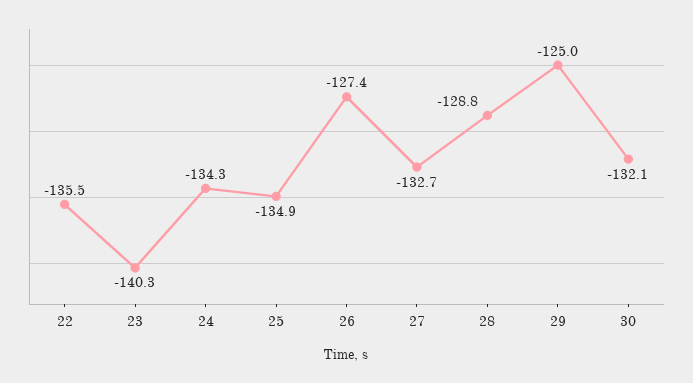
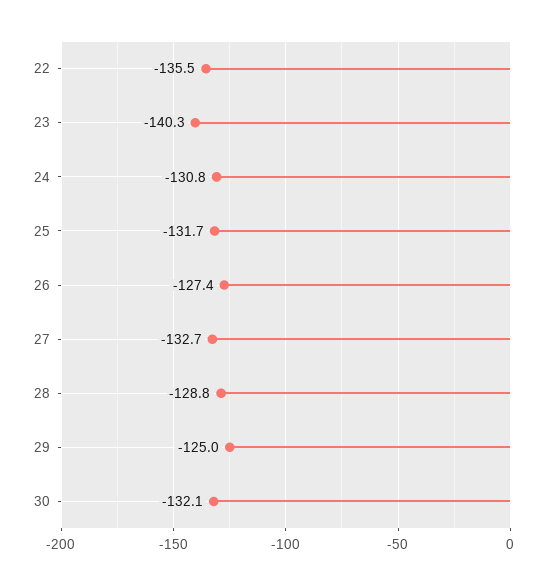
  {
    "22": -135.5,
    "23": -140.3,
-   "24": -134.3,
+   "24": -130.8,
-   "25": -134.9,
+   "25": -131.7,
    "26": -127.4,
    "27": -132.7,
    "28": -128.8,
    "29": -125,
    "30": -132.1
  }

